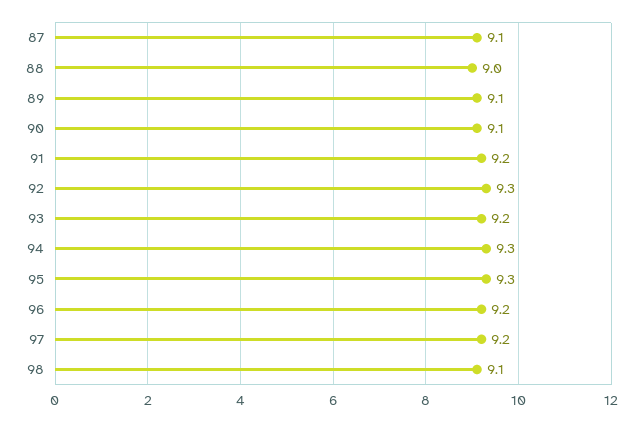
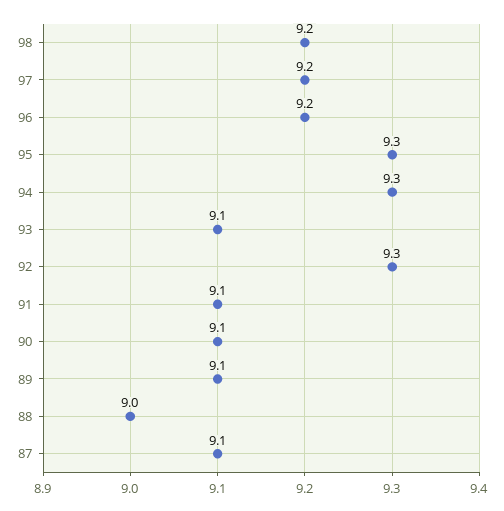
  {
    "87": 9.1,
    "88": 9,
    "89": 9.1,
    "90": 9.1,
-   "91": 9.2,
+   "91": 9.1,
    "92": 9.3,
-   "93": 9.2,
+   "93": 9.1,
    "94": 9.3,
    "95": 9.3,
    "96": 9.2,
    "97": 9.2,
-   "98": 9.1
+   "98": 9.2
  }

